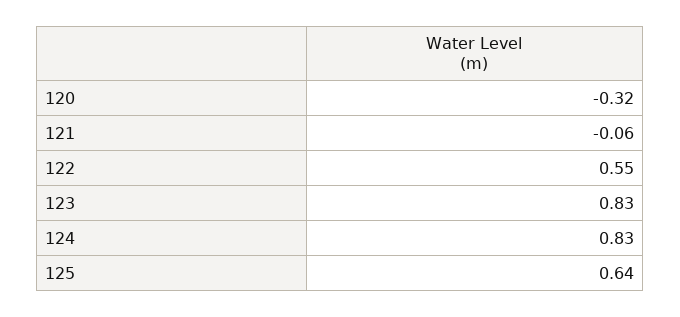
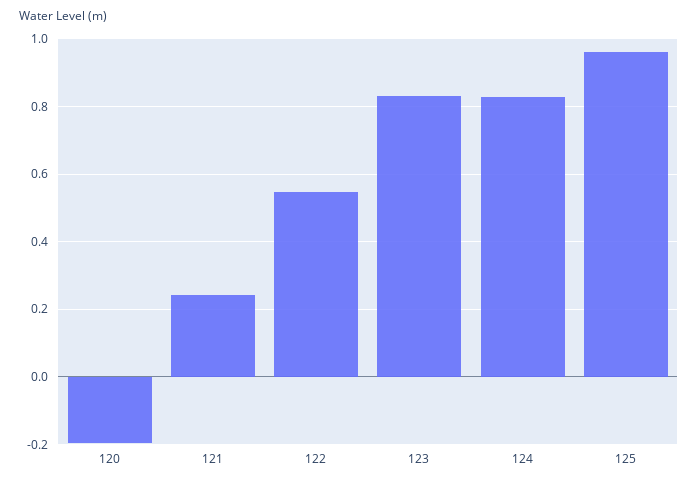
  {
-   "120": -0.32,
+   "120": -0.2,
-   "121": -0.06,
+   "121": 0.24,
    "122": 0.55,
    "123": 0.83,
    "124": 0.83,
-   "125": 0.64
+   "125": 0.96
  }

